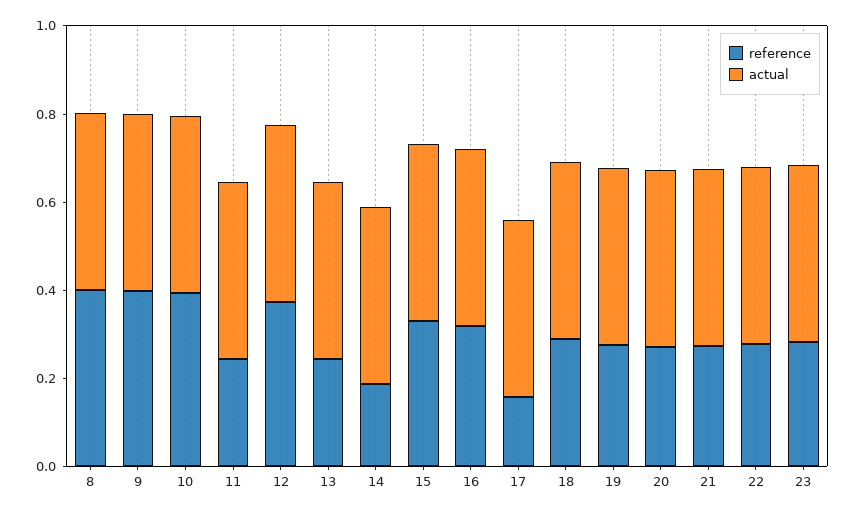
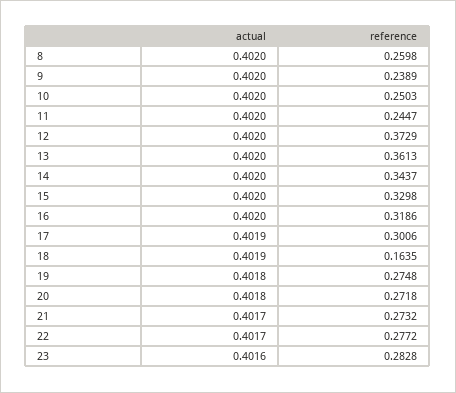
  {
    "reference": {
-     "8": 0.4,
+     "8": 0.2598,
-     "9": 0.4,
+     "9": 0.2389,
-     "10": 0.4,
+     "10": 0.2503,
      "11": 0.2447,
      "12": 0.3729,
-     "13": 0.25,
+     "13": 0.3613,
-     "14": 0.2,
+     "14": 0.3437,
      "15": 0.3298,
      "16": 0.3186,
-     "17": 0.15,
+     "17": 0.3006,
-     "18": 0.3,
+     "18": 0.1635,
      "19": 0.2748,
      "20": 0.2718,
      "21": 0.2732,
      "22": 0.2772,
      "23": 0.2828
    },
    "actual": {
      "8": 0.402,
      "9": 0.402,
      "10": 0.402,
      "11": 0.402,
      "12": 0.402,
      "13": 0.402,
      "14": 0.402,
      "15": 0.402,
      "16": 0.402,
      "17": 0.4019,
      "18": 0.4019,
      "19": 0.4018,
      "20": 0.4018,
      "21": 0.4017,
      "22": 0.4017,
      "23": 0.4016
    }
  }

